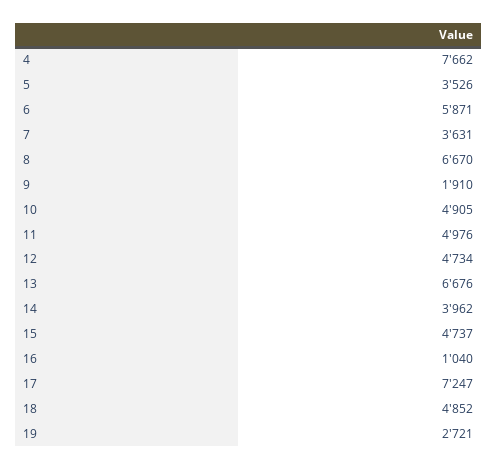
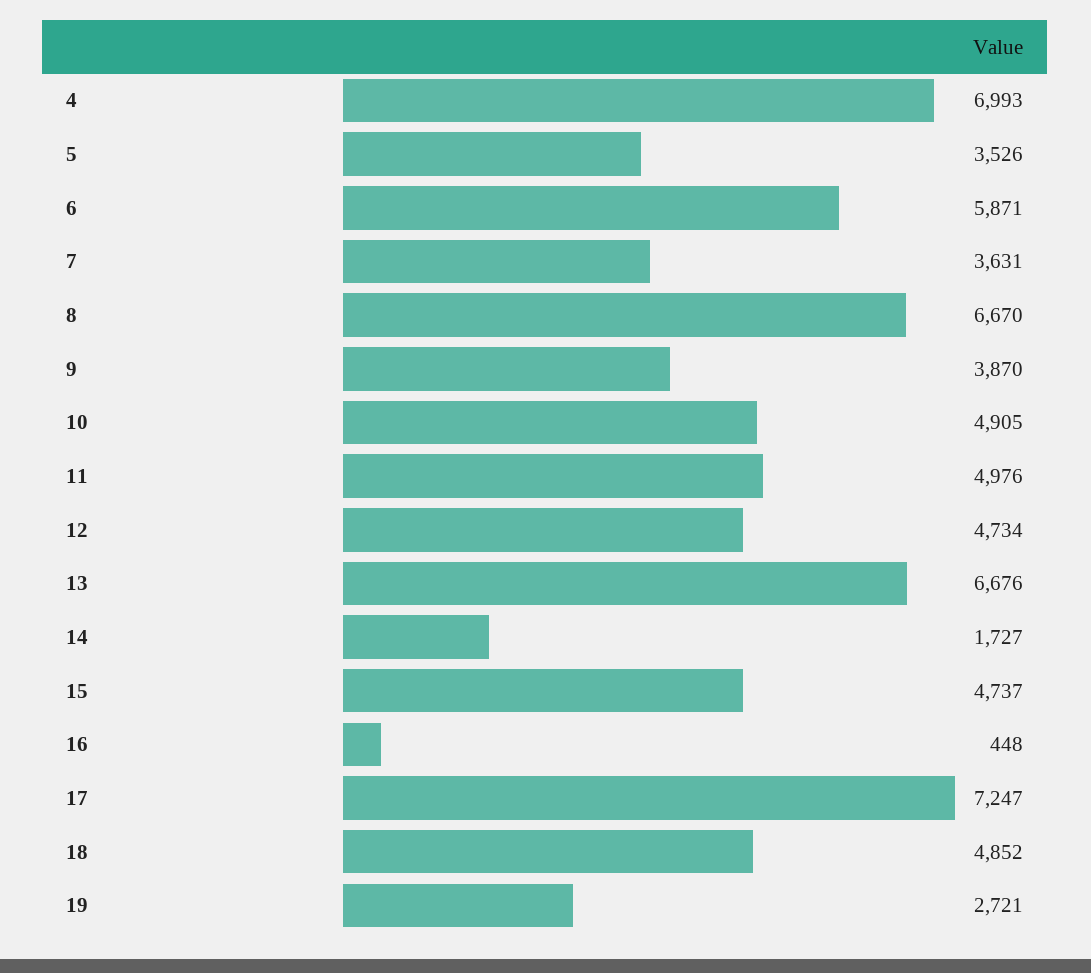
  {
-   "4": 7662,
+   "4": 6993,
    "5": 3526,
    "6": 5871,
    "7": 3631,
    "8": 6670,
-   "9": 1910,
+   "9": 3870,
    "10": 4905,
    "11": 4976,
    "12": 4734,
    "13": 6676,
-   "14": 3962,
+   "14": 1727,
    "15": 4737,
-   "16": 1040,
+   "16": 448,
    "17": 7247,
    "18": 4852,
    "19": 2721
  }

